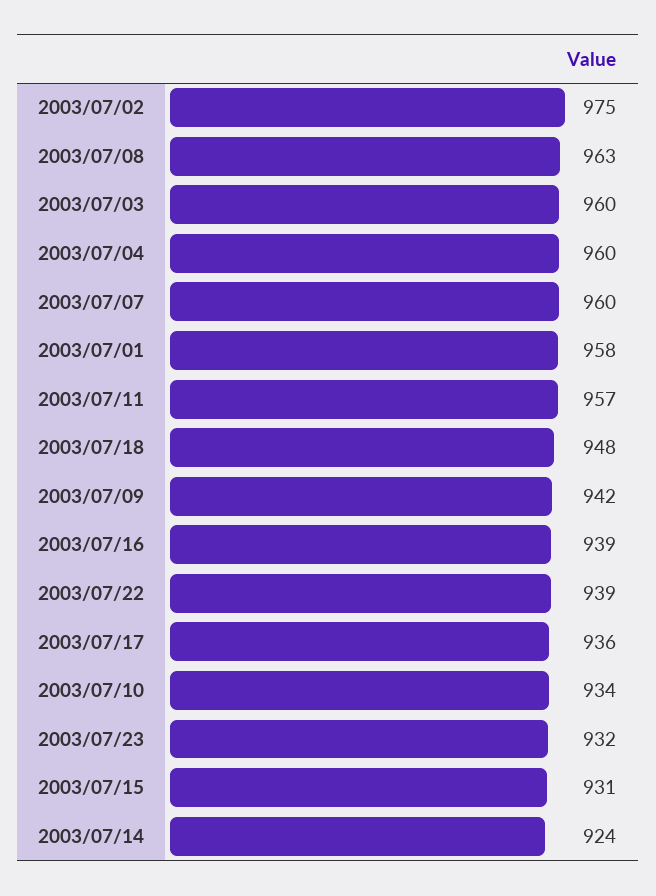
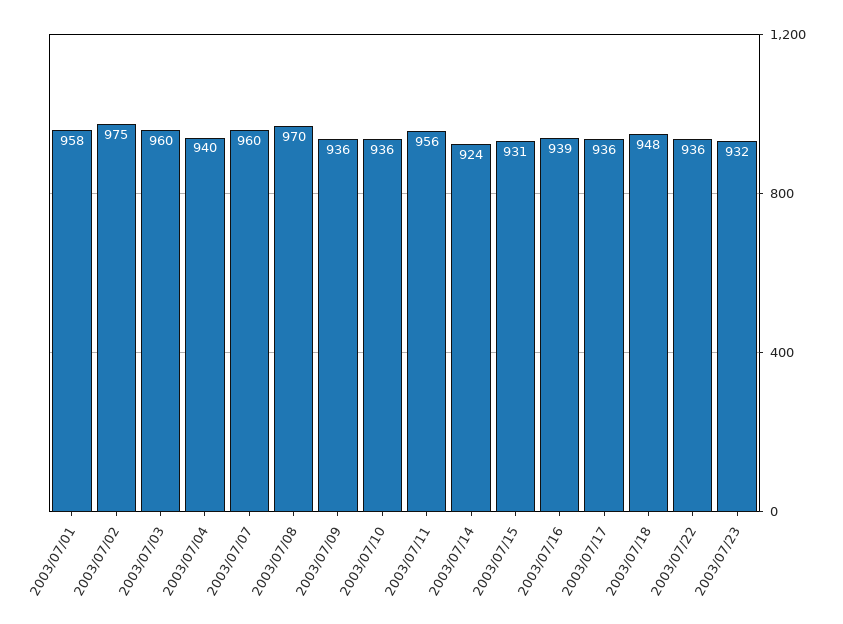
  {
    "2003/07/02": 975,
-   "2003/07/08": 963,
+   "2003/07/08": 970,
    "2003/07/03": 960,
-   "2003/07/04": 960,
+   "2003/07/04": 940,
    "2003/07/07": 960,
    "2003/07/01": 958,
-   "2003/07/11": 957,
+   "2003/07/11": 956,
    "2003/07/18": 948,
-   "2003/07/09": 942,
+   "2003/07/09": 936,
    "2003/07/16": 939,
-   "2003/07/22": 939,
+   "2003/07/22": 936,
    "2003/07/17": 936,
-   "2003/07/10": 934,
+   "2003/07/10": 936,
    "2003/07/23": 932,
    "2003/07/15": 931,
    "2003/07/14": 924
  }

